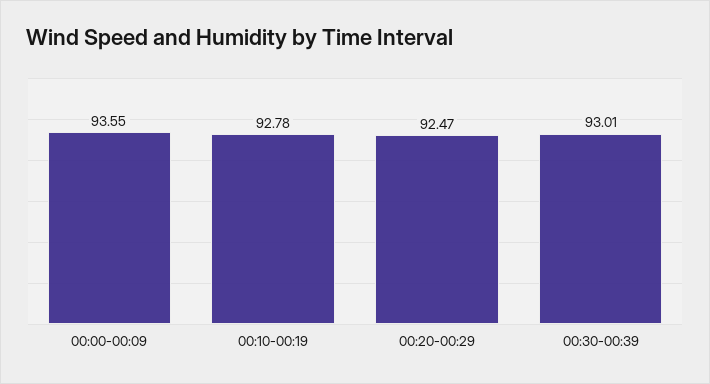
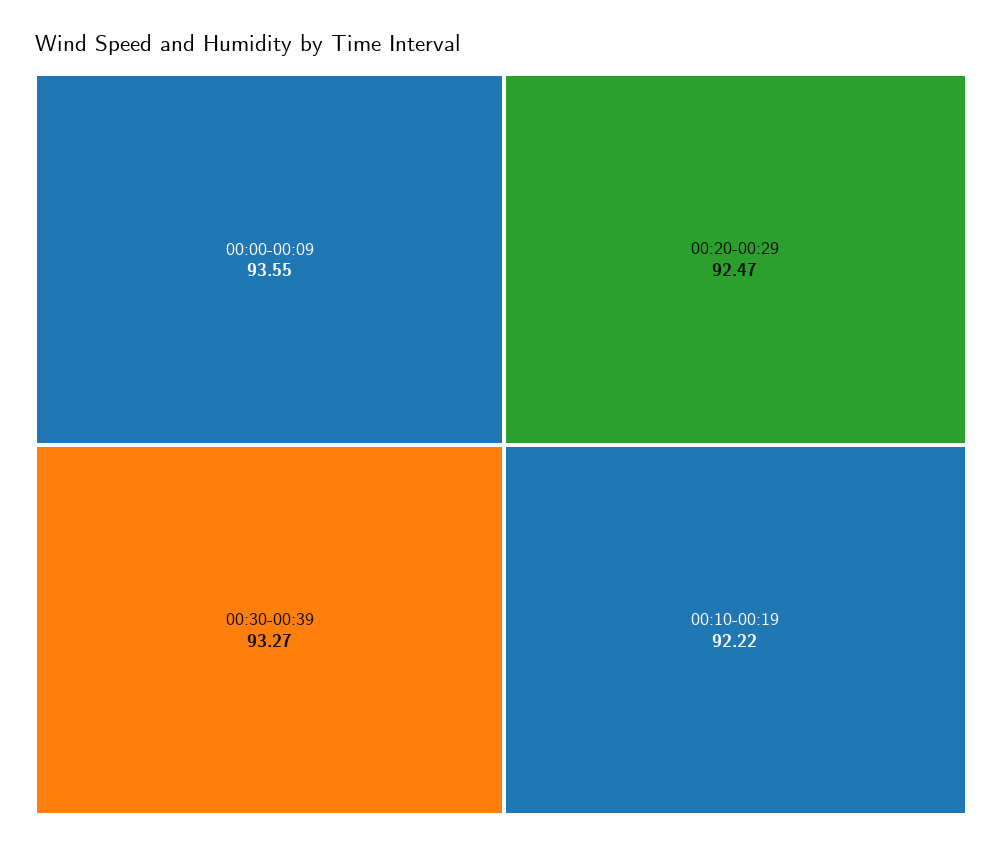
  {
    "00:00-00:09": 93.55,
-   "00:10-00:19": 92.78,
+   "00:10-00:19": 92.22,
    "00:20-00:29": 92.47,
-   "00:30-00:39": 93.01
+   "00:30-00:39": 93.27
  }

